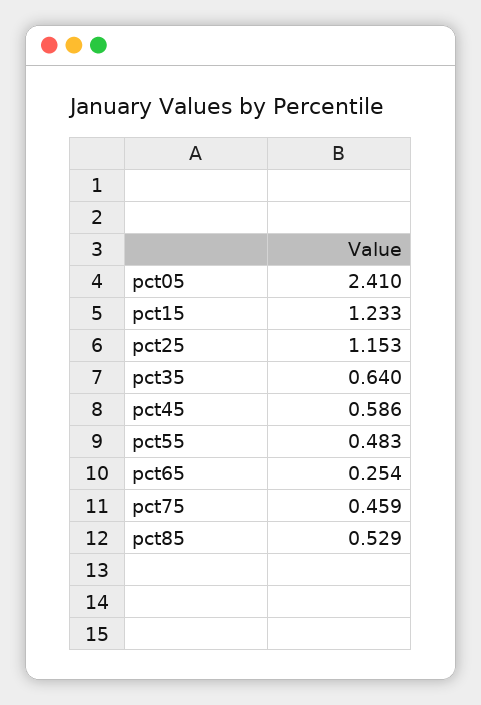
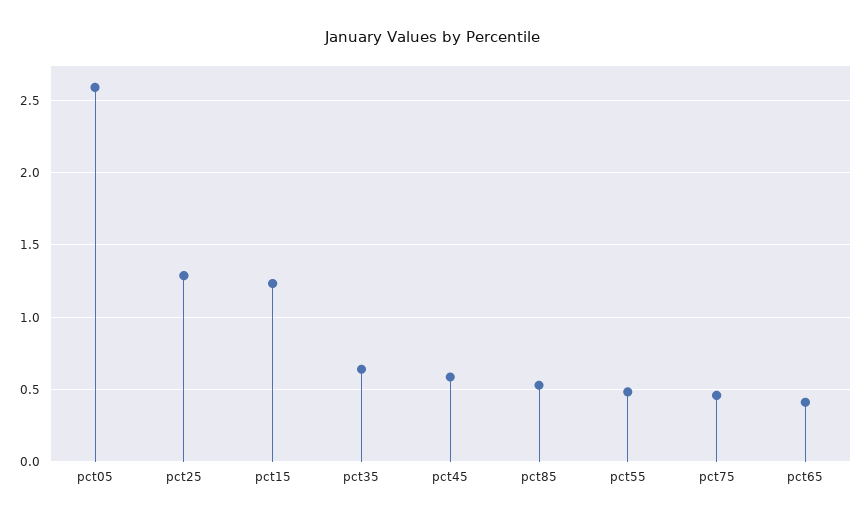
  {
-   "pct05": 2.41,
+   "pct05": 2.6,
    "pct15": 1.233,
-   "pct25": 1.153,
+   "pct25": 1.3,
    "pct35": 0.64,
    "pct45": 0.586,
    "pct55": 0.483,
-   "pct65": 0.254,
+   "pct65": 0.4,
    "pct75": 0.459,
    "pct85": 0.529
  }

